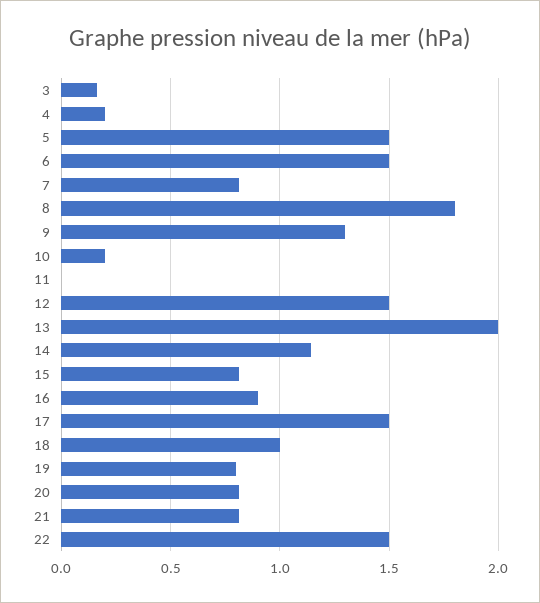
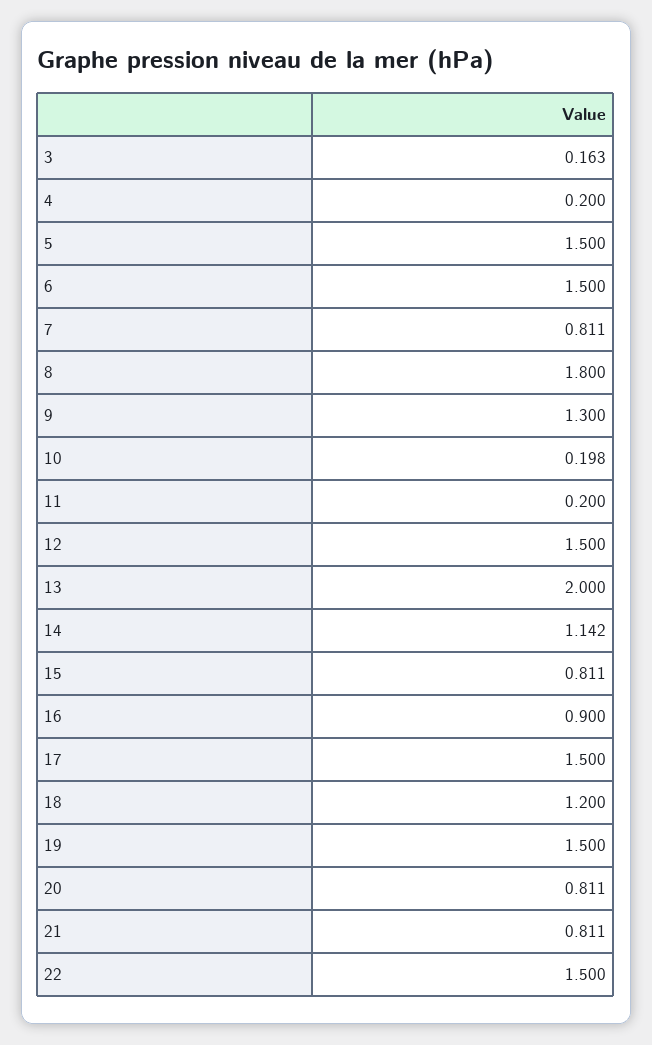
  {
    "3": 0.163,
    "4": 0.2,
    "5": 1.5,
    "6": 1.5,
    "7": 0.811,
    "8": 1.8,
    "9": 1.3,
    "10": 0.198,
-   "11": 0,
+   "11": 0.2,
    "12": 1.5,
    "13": 2,
    "14": 1.142,
    "15": 0.811,
    "16": 0.9,
    "17": 1.5,
-   "18": 1,
+   "18": 1.2,
-   "19": 0.8,
+   "19": 1.5,
    "20": 0.811,
    "21": 0.811,
    "22": 1.5
  }

